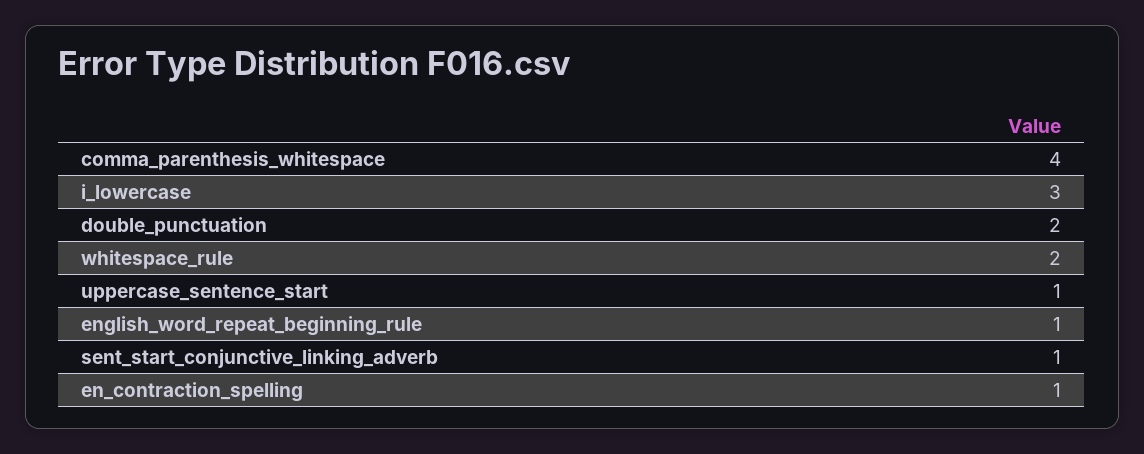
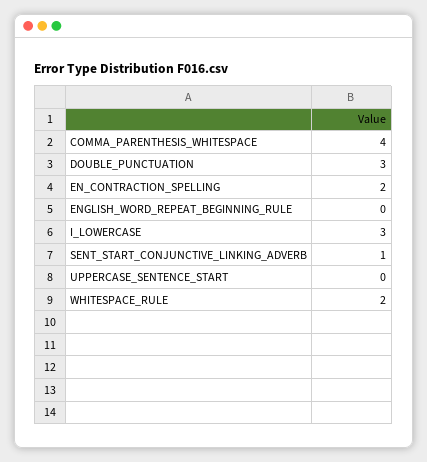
  {
    "comma_parenthesis_whitespace": 4,
    "i_lowercase": 3,
-   "double_punctuation": 2,
+   "double_punctuation": 3,
    "whitespace_rule": 2,
-   "uppercase_sentence_start": 1,
+   "uppercase_sentence_start": 0,
-   "english_word_repeat_beginning_rule": 1,
+   "english_word_repeat_beginning_rule": 0,
    "sent_start_conjunctive_linking_adverb": 1,
-   "en_contraction_spelling": 1
+   "en_contraction_spelling": 2
  }

